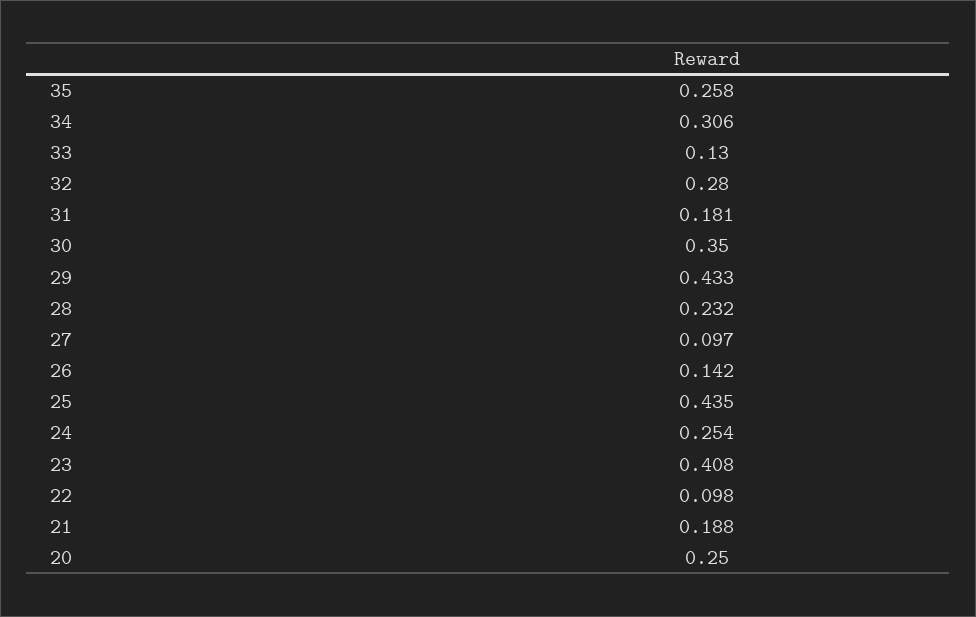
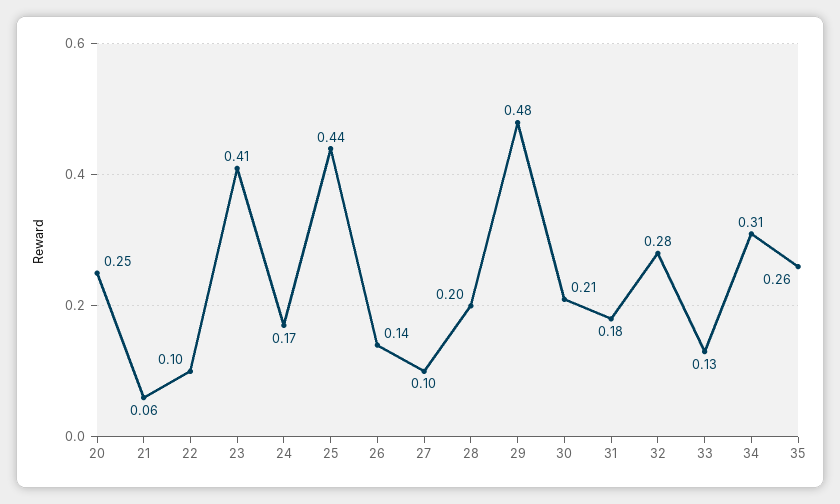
  {
    "35": 0.258,
    "34": 0.306,
    "33": 0.13,
    "32": 0.28,
    "31": 0.181,
-   "30": 0.35,
+   "30": 0.21,
-   "29": 0.433,
+   "29": 0.48,
-   "28": 0.232,
+   "28": 0.2,
    "27": 0.097,
    "26": 0.142,
    "25": 0.435,
-   "24": 0.254,
+   "24": 0.17,
    "23": 0.408,
    "22": 0.098,
-   "21": 0.188,
+   "21": 0.06,
    "20": 0.25
  }

